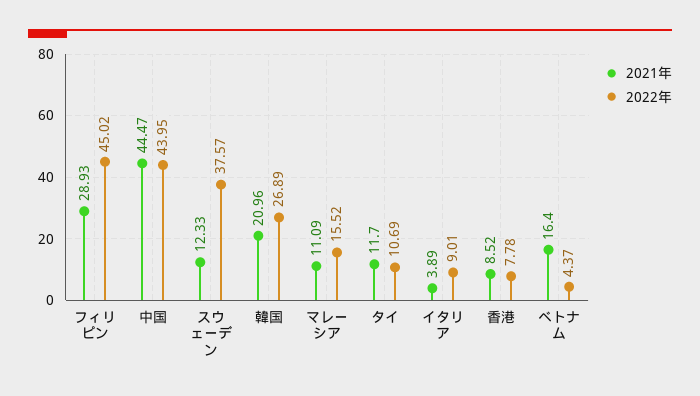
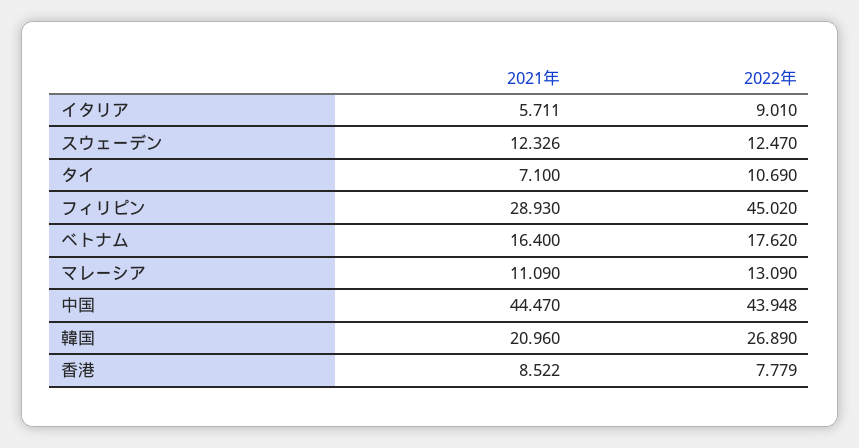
  {
    "2021年": {
      "フィリピン": 28.93,
      "中国": 44.47,
      "スウェーデン": 12.326,
      "韓国": 20.96,
      "マレーシア": 11.09,
-     "タイ": 11.7,
+     "タイ": 7.1,
-     "イタリア": 3.89,
+     "イタリア": 5.711,
      "香港": 8.522,
      "ベトナム": 16.4
    },
    "2022年": {
      "フィリピン": 45.02,
      "中国": 43.948,
-     "スウェーデン": 37.57,
+     "スウェーデン": 12.47,
      "韓国": 26.89,
-     "マレーシア": 15.52,
+     "マレーシア": 13.09,
      "タイ": 10.69,
      "イタリア": 9.01,
      "香港": 7.779,
-     "ベトナム": 4.37
+     "ベトナム": 17.62
    }
  }

